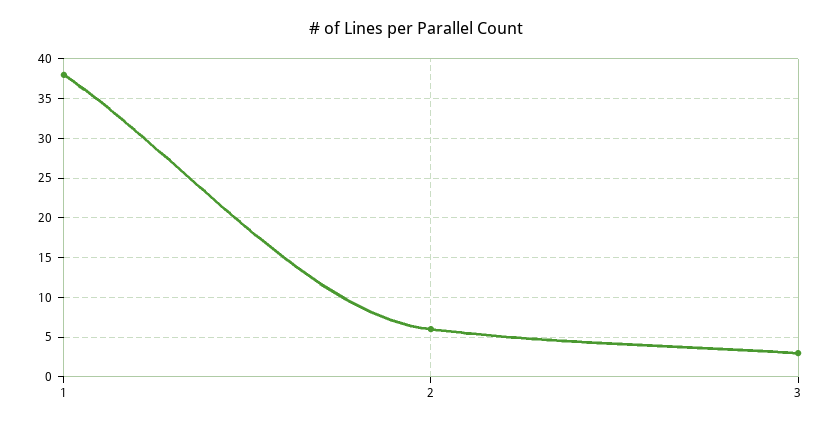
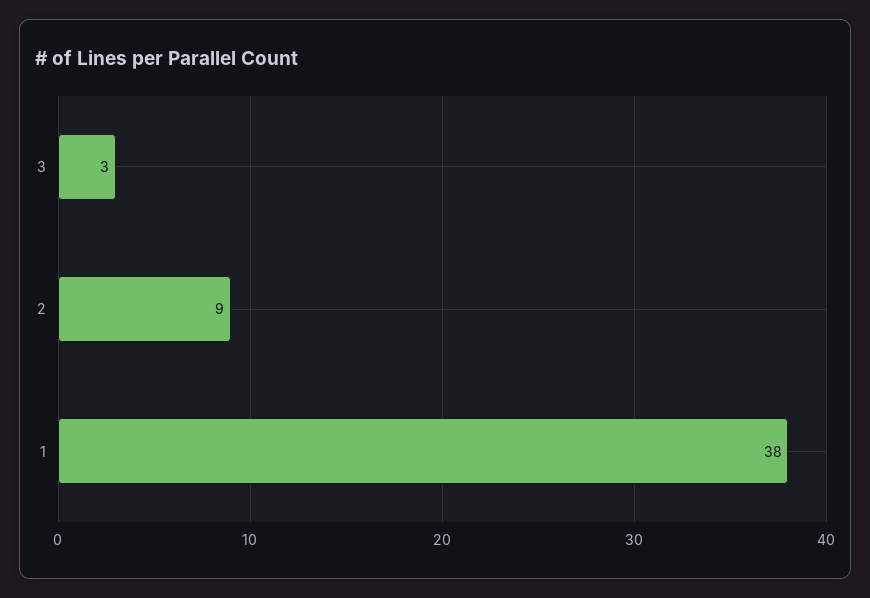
  {
    "1": 38,
-   "2": 6,
+   "2": 9,
    "3": 3
  }

